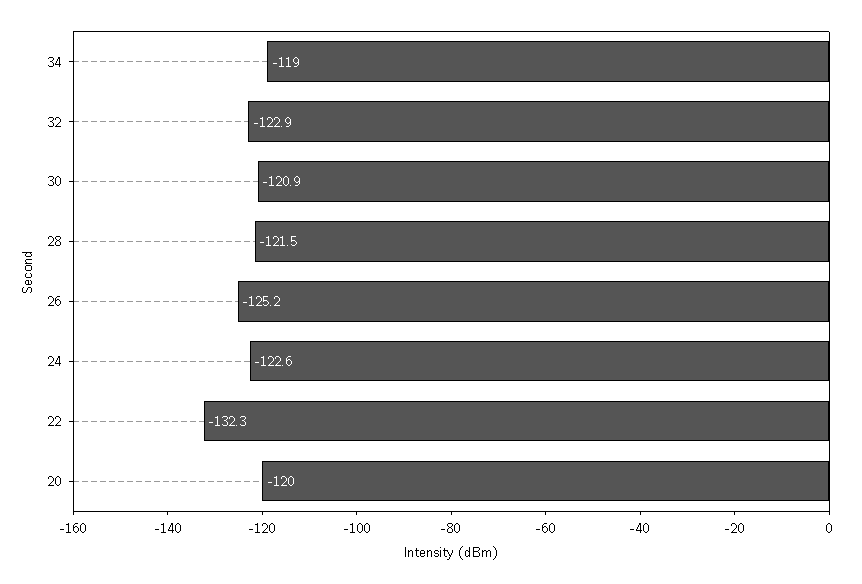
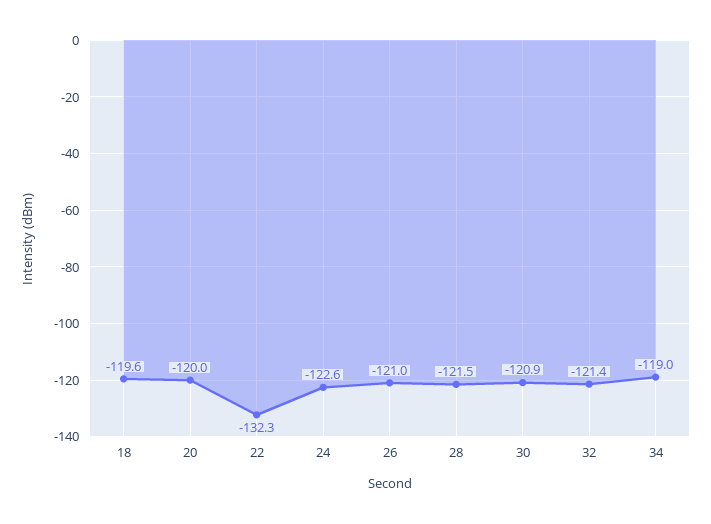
  {
    "34": -119,
-   "32": -122.9,
+   "32": -121.4,
    "30": -120.9,
    "28": -121.5,
-   "26": -125.2,
+   "26": -121,
    "24": -122.6,
    "22": -132.3,
-   "20": -120
+   "20": -120,
+   "18": -119.6
  }

